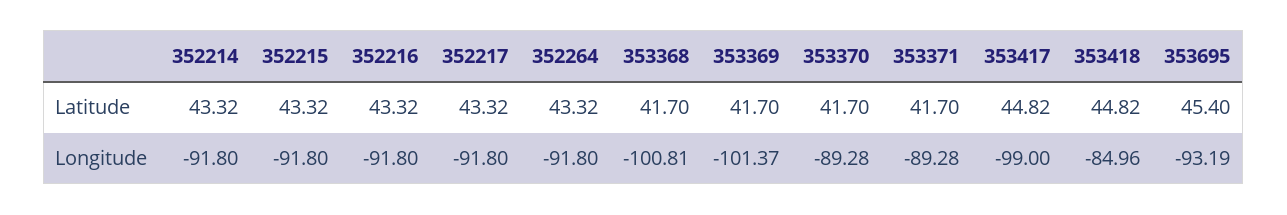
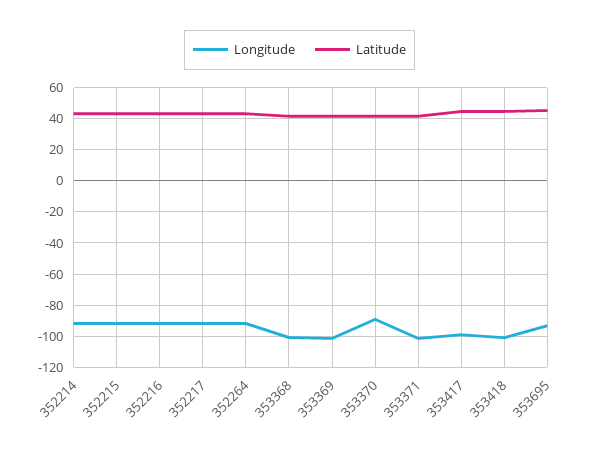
  {
    "Latitude": {
      "352214": 43.32,
      "352215": 43.32,
      "352216": 43.32,
      "352217": 43.32,
      "352264": 43.32,
      "353368": 41.7,
      "353369": 41.7,
      "353370": 41.7,
      "353371": 41.7,
      "353417": 44.82,
      "353418": 44.82,
      "353695": 45.4
    },
    "Longitude": {
      "352214": -91.8,
      "352215": -91.8,
      "352216": -91.8,
      "352217": -91.8,
      "352264": -91.8,
      "353368": -100.81,
      "353369": -101.37,
      "353370": -89.28,
-     "353371": -89.28,
+     "353371": -100,
      "353417": -99,
-     "353418": -84.96,
+     "353418": -100,
      "353695": -93.19
    }
  }

